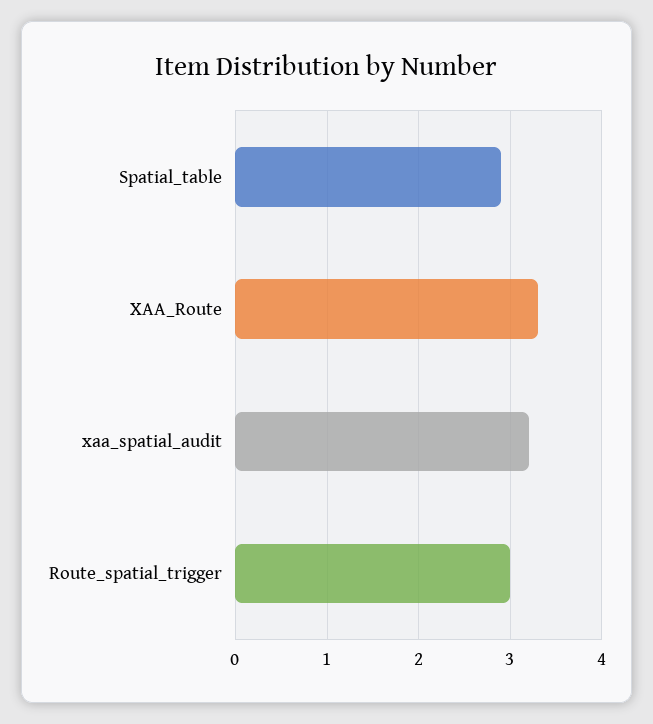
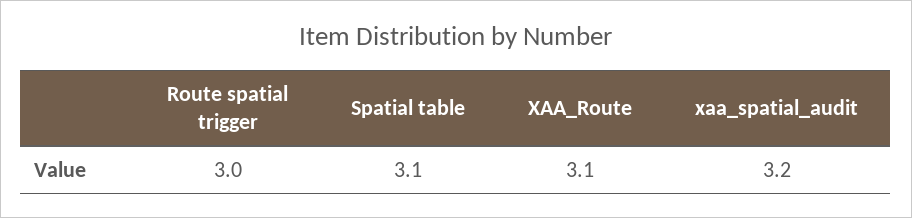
  {
-   "Spatial_table": 2.9,
+   "Spatial_table": 3.1,
-   "XAA_Route": 3.3,
+   "XAA_Route": 3.1,
    "xaa_spatial_audit": 3.2,
    "Route_spatial_trigger": 3
  }

